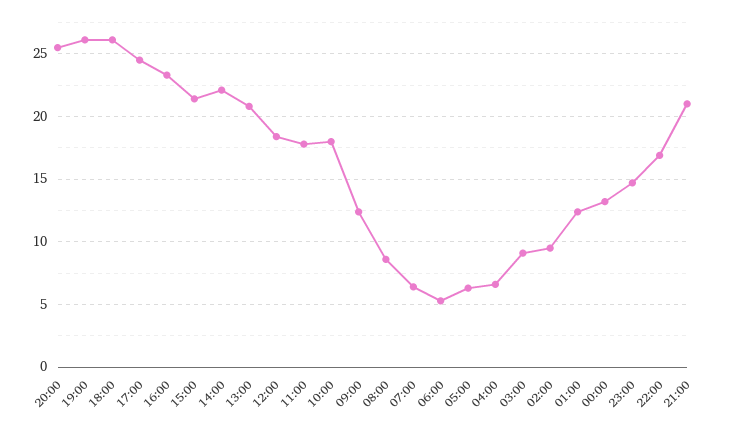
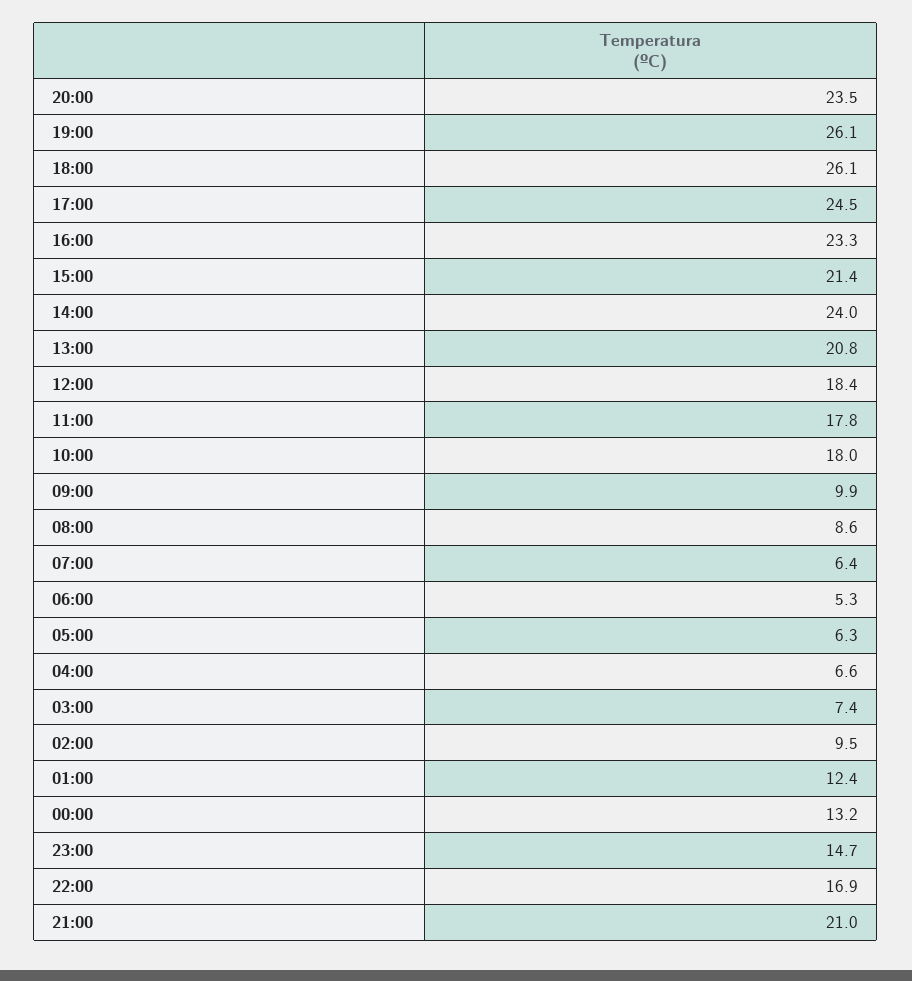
  {
-   "20:00": 25.5,
+   "20:00": 23.5,
    "19:00": 26.1,
    "18:00": 26.1,
    "17:00": 24.5,
    "16:00": 23.3,
    "15:00": 21.4,
-   "14:00": 22,
+   "14:00": 24,
    "13:00": 20.8,
    "12:00": 18.4,
    "11:00": 17.8,
    "10:00": 18,
-   "09:00": 12.5,
+   "09:00": 9.9,
    "08:00": 8.6,
    "07:00": 6.4,
    "06:00": 5.3,
    "05:00": 6.3,
    "04:00": 6.6,
-   "03:00": 9,
+   "03:00": 7.4,
    "02:00": 9.5,
    "01:00": 12.4,
    "00:00": 13.2,
    "23:00": 14.7,
    "22:00": 16.9,
    "21:00": 21
  }

